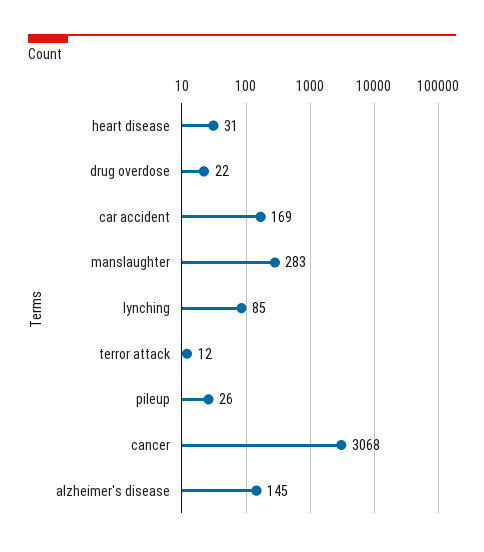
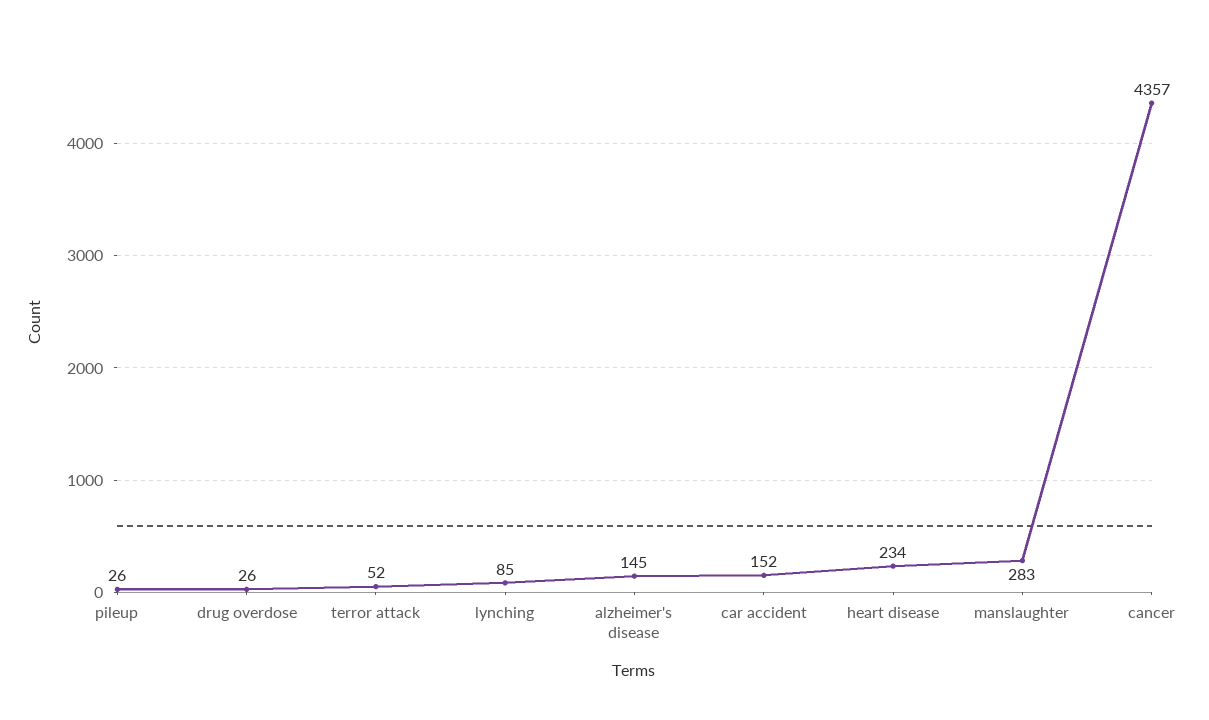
  {
-   "heart disease": 31,
+   "heart disease": 234,
-   "drug overdose": 22,
+   "drug overdose": 26,
-   "car accident": 169,
+   "car accident": 152,
    "manslaughter": 283,
    "lynching": 85,
-   "terror attack": 12,
+   "terror attack": 52,
    "pileup": 26,
-   "cancer": 3068,
+   "cancer": 4357,
    "alzheimer's disease": 145
  }

